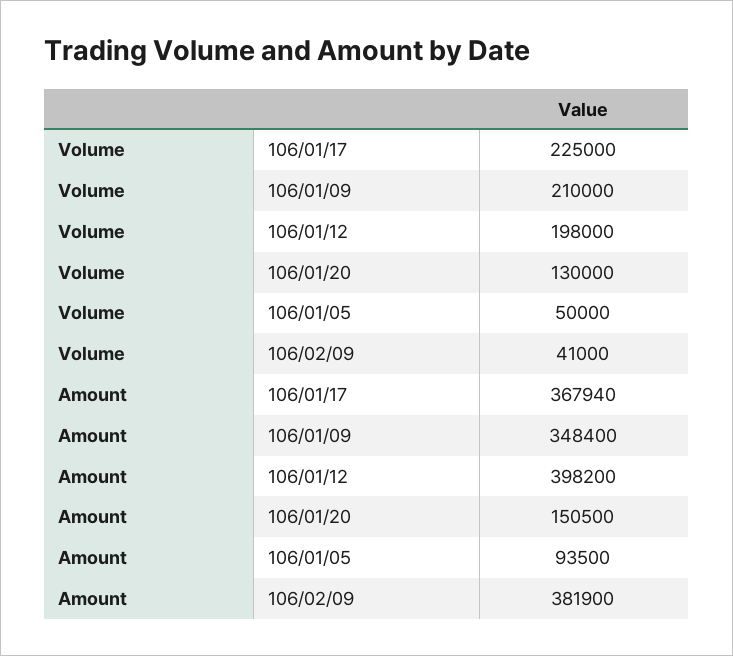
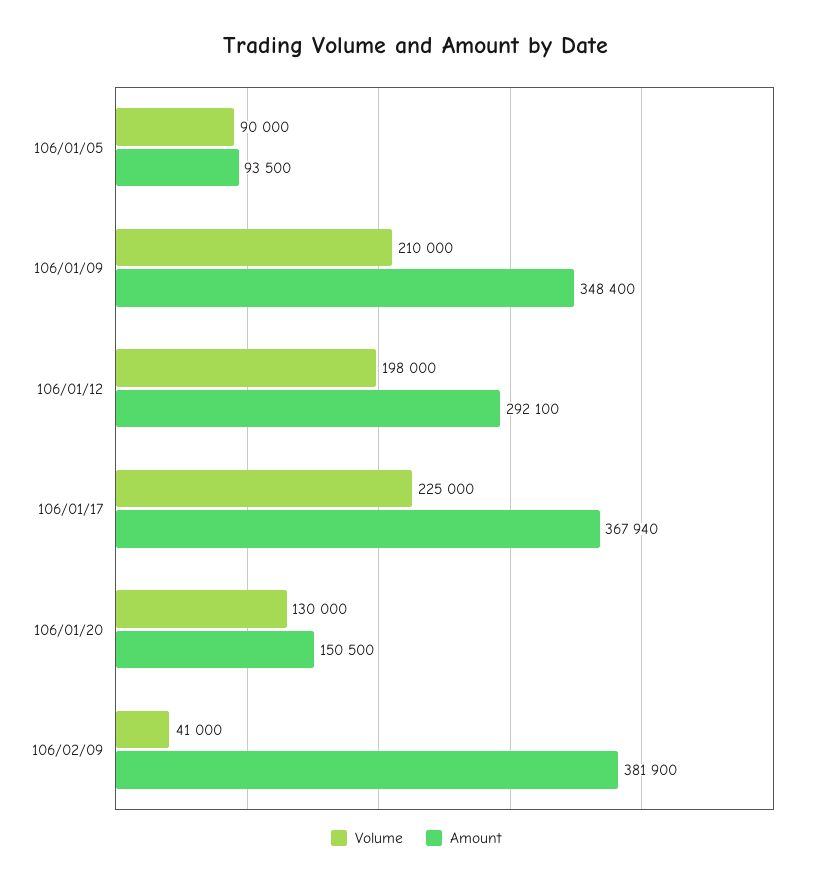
  {
    "Volume": {
      "106/01/17": 225000,
      "106/01/09": 210000,
      "106/01/12": 198000,
      "106/01/20": 130000,
-     "106/01/05": 50000,
+     "106/01/05": 90000,
      "106/02/09": 41000
    },
    "Amount": {
      "106/01/17": 367940,
      "106/01/09": 348400,
-     "106/01/12": 398200,
+     "106/01/12": 292100,
      "106/01/20": 150500,
      "106/01/05": 93500,
      "106/02/09": 381900
    }
  }

